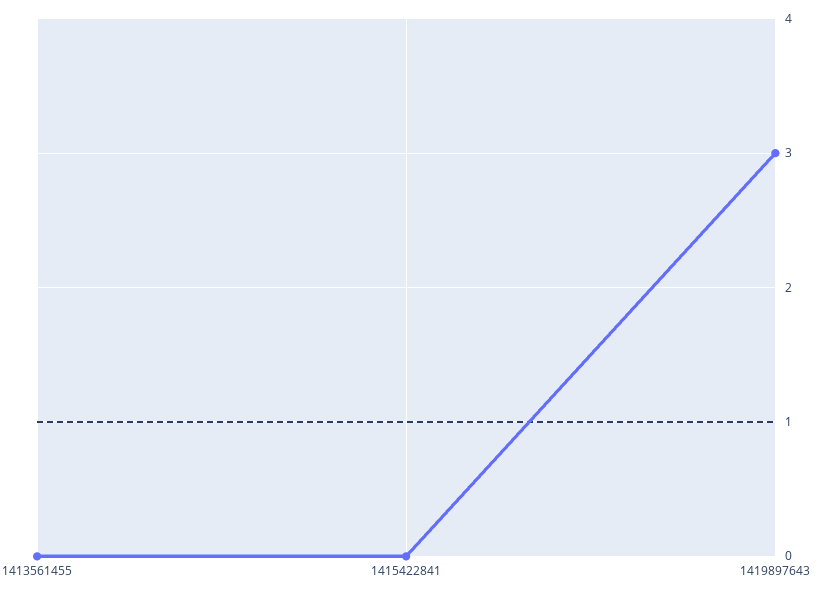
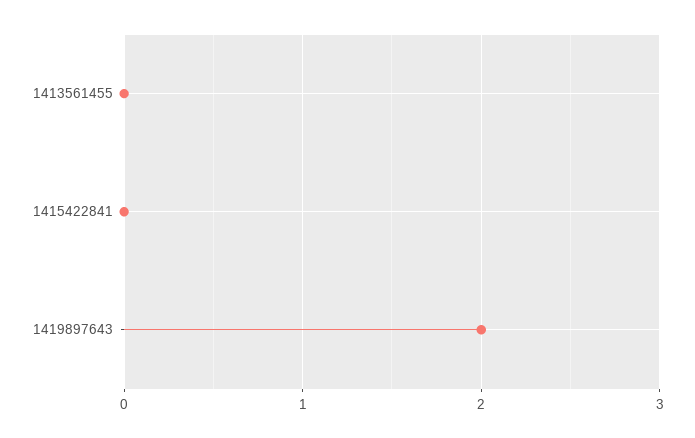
  {
    "1413561455": 0,
    "1415422841": 0,
-   "1419897643": 3
+   "1419897643": 2
  }

